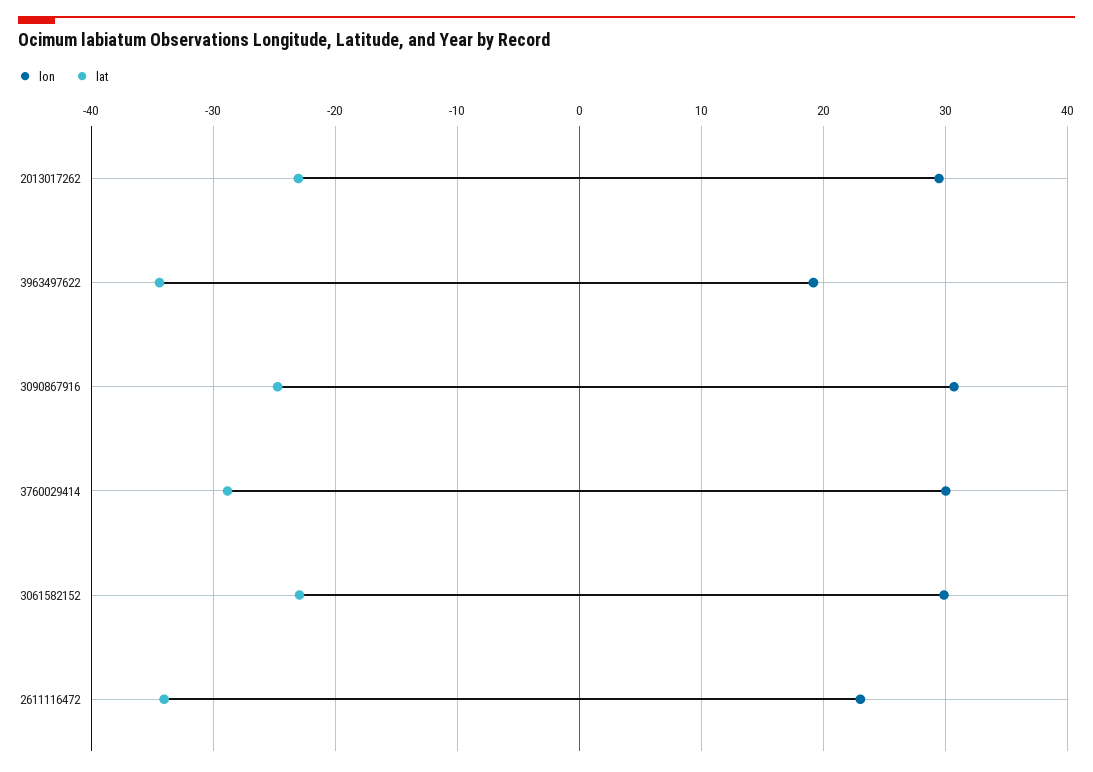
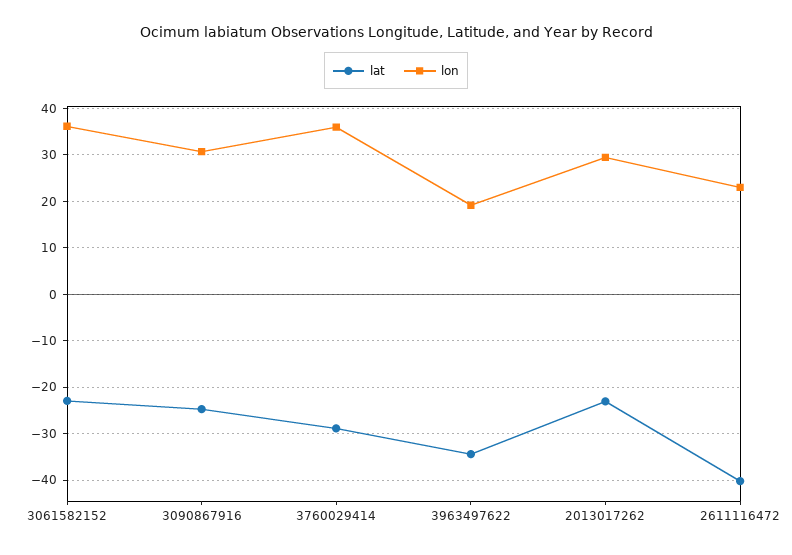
  {
    "lon": {
      "2013017262": 29,
      "3963497622": 19,
      "3090867916": 31,
-     "3760029414": 30,
+     "3760029414": 36,
-     "3061582152": 30,
+     "3061582152": 36,
      "2611116472": 23
    },
    "lat": {
      "2013017262": -23,
      "3963497622": -34,
      "3090867916": -25,
      "3760029414": -29,
      "3061582152": -23,
-     "2611116472": -34
+     "2611116472": -40
    }
  }

